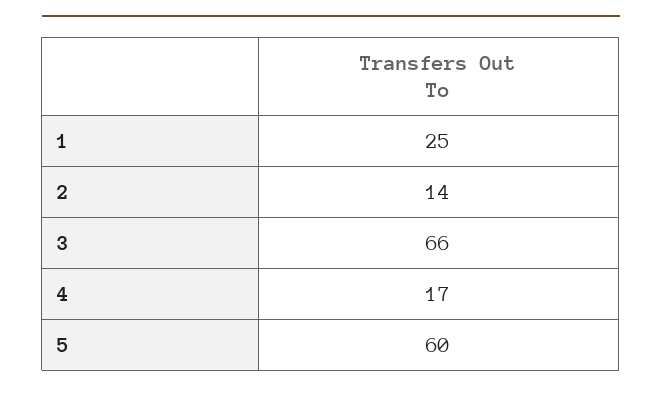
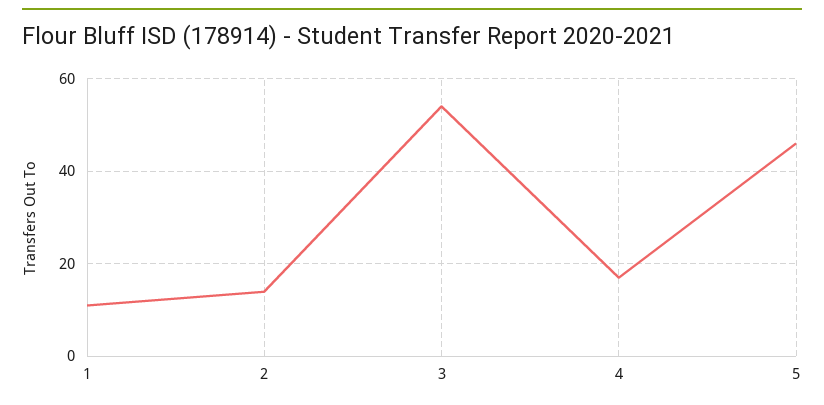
  {
-   "1": 25,
+   "1": 10,
    "2": 14,
-   "3": 66,
+   "3": 55,
    "4": 17,
-   "5": 60
+   "5": 45
  }

